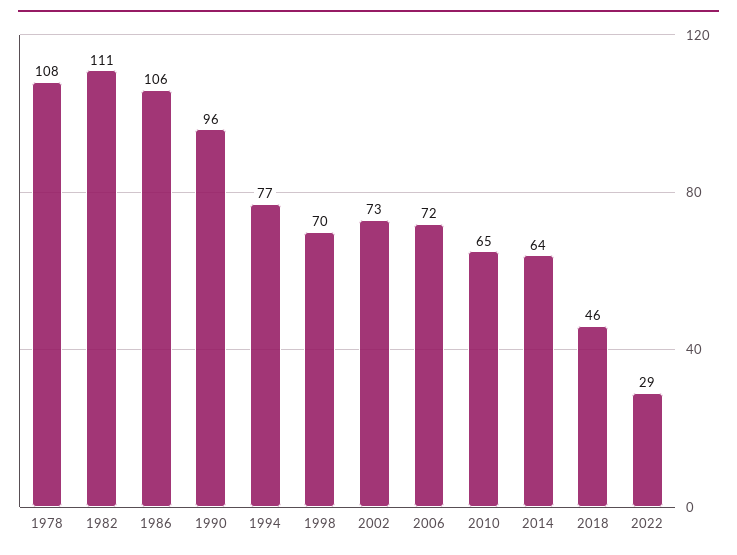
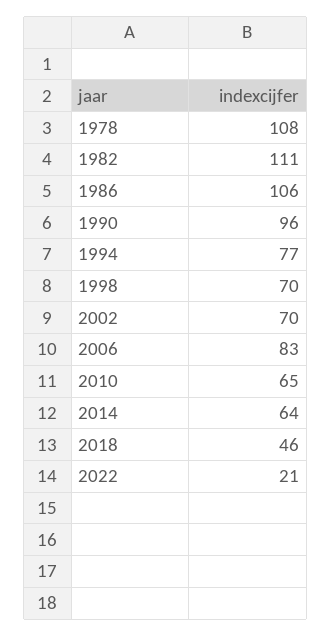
  {
    "1978": 108,
    "1982": 111,
    "1986": 106,
    "1990": 96,
    "1994": 77,
    "1998": 70,
-   "2002": 73,
+   "2002": 70,
-   "2006": 72,
+   "2006": 83,
    "2010": 65,
    "2014": 64,
    "2018": 46,
-   "2022": 29
+   "2022": 21
  }

